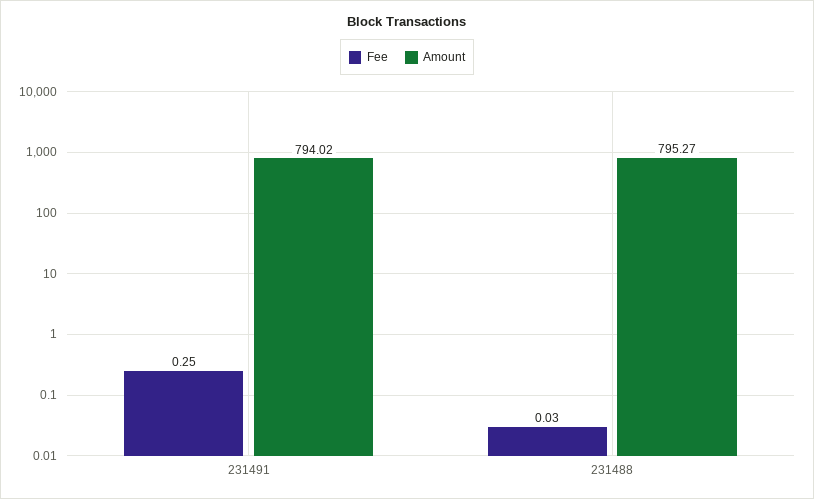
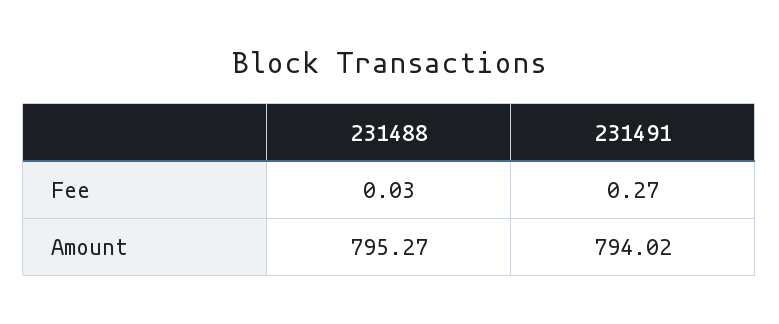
  {
    "Fee": {
-     "231491": 0.25,
+     "231491": 0.27,
      "231488": 0.03
    },
    "Amount": {
      "231491": 794.02,
      "231488": 795.27
    }
  }

